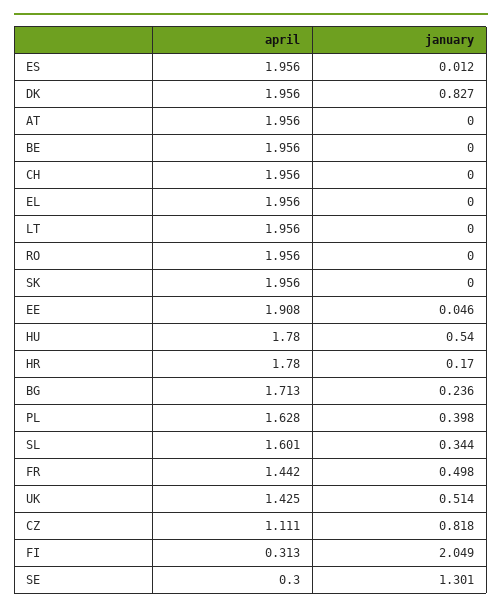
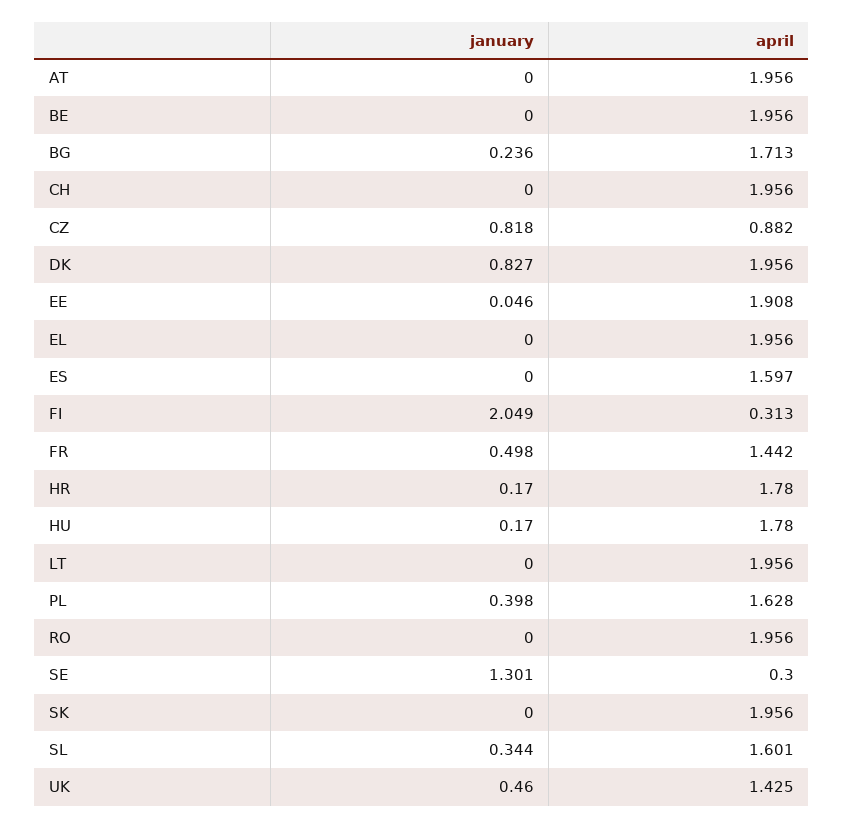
  {
    "april": {
-     "ES": 1.956,
+     "ES": 1.597,
      "DK": 1.956,
      "AT": 1.956,
      "BE": 1.956,
      "CH": 1.956,
      "EL": 1.956,
      "LT": 1.956,
      "RO": 1.956,
      "SK": 1.956,
      "EE": 1.908,
      "HU": 1.78,
      "HR": 1.78,
      "BG": 1.713,
      "PL": 1.628,
      "SL": 1.601,
      "FR": 1.442,
      "UK": 1.425,
-     "CZ": 1.111,
+     "CZ": 0.882,
      "FI": 0.313,
      "SE": 0.3
    },
    "january": {
-     "ES": 0.012,
+     "ES": 0,
      "DK": 0.827,
      "AT": 0,
      "BE": 0,
      "CH": 0,
      "EL": 0,
      "LT": 0,
      "RO": 0,
      "SK": 0,
      "EE": 0.046,
-     "HU": 0.54,
+     "HU": 0.17,
      "HR": 0.17,
      "BG": 0.236,
      "PL": 0.398,
      "SL": 0.344,
      "FR": 0.498,
-     "UK": 0.514,
+     "UK": 0.46,
      "CZ": 0.818,
      "FI": 2.049,
      "SE": 1.301
    }
  }

